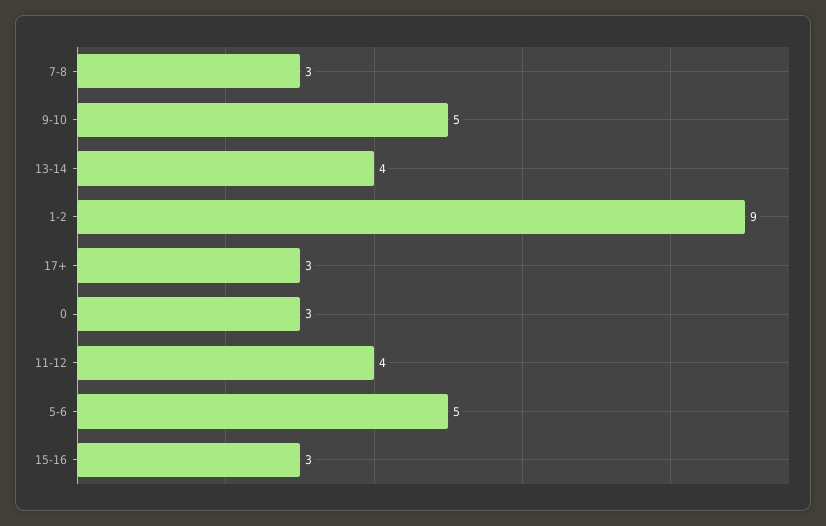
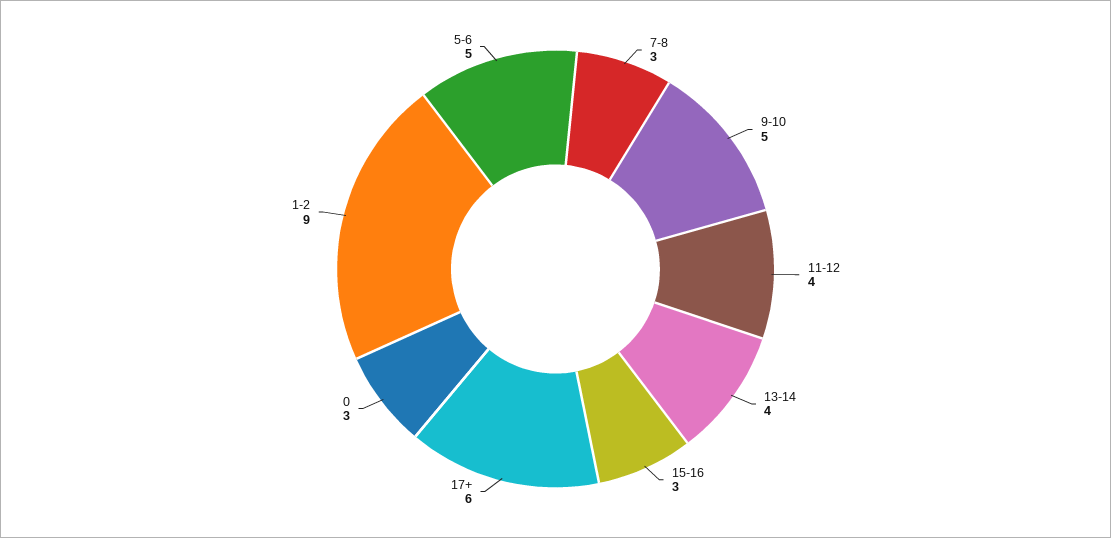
  {
    "7-8": 3,
    "9-10": 5,
    "13-14": 4,
    "1-2": 9,
-   "17+": 3,
+   "17+": 6,
    "0": 3,
    "11-12": 4,
    "5-6": 5,
    "15-16": 3
  }

